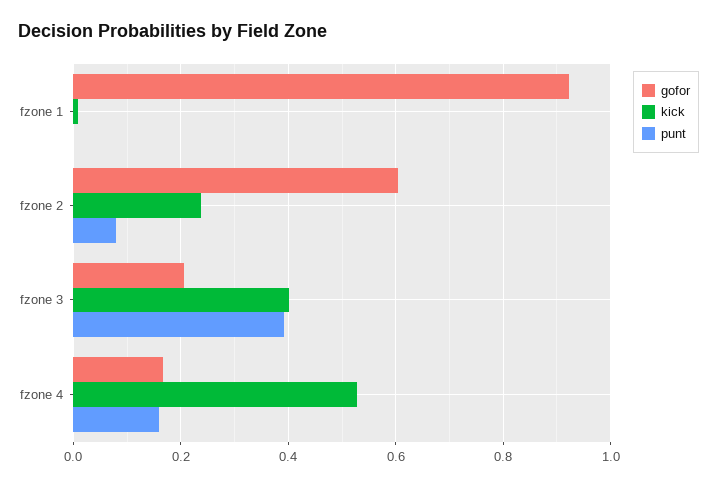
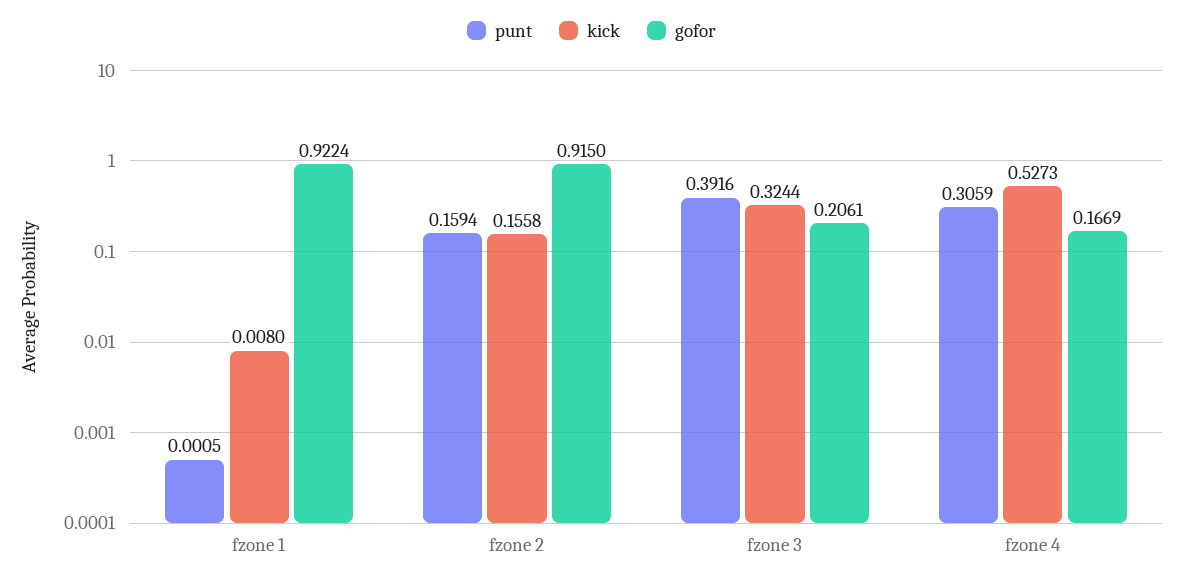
  {
    "gofor": {
      "fzone 1": 0.9224,
-     "fzone 2": 0.6,
+     "fzone 2": 0.915,
      "fzone 3": 0.2061,
      "fzone 4": 0.1669
    },
    "kick": {
      "fzone 1": 0.008,
-     "fzone 2": 0.24,
+     "fzone 2": 0.1558,
-     "fzone 3": 0.4,
+     "fzone 3": 0.3244,
      "fzone 4": 0.5273
    },
    "punt": {
      "fzone 1": 0.0005,
-     "fzone 2": 0.08,
+     "fzone 2": 0.1594,
      "fzone 3": 0.3916,
-     "fzone 4": 0.16
+     "fzone 4": 0.3059
    }
  }

